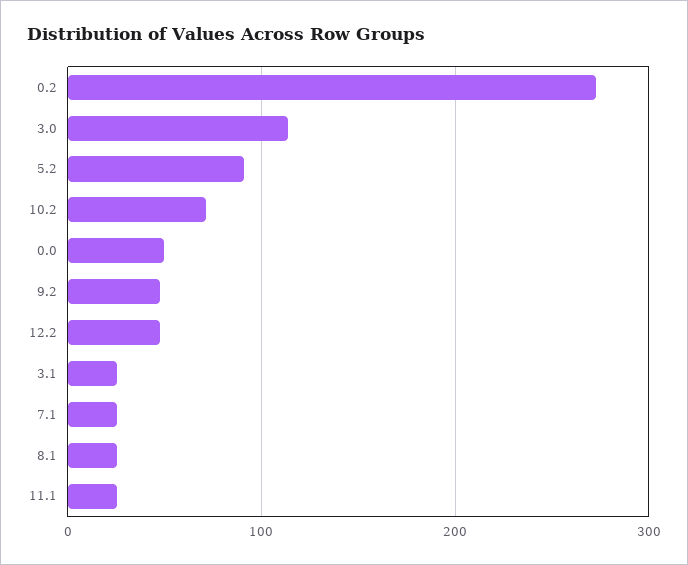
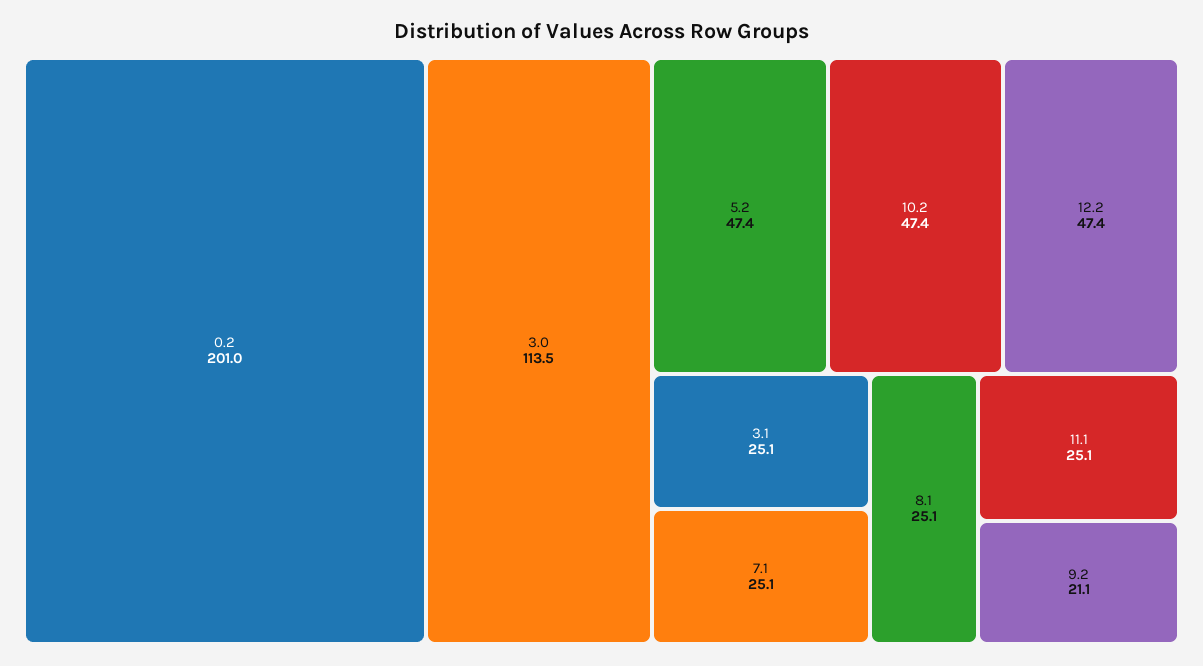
  {
-   "0.2": 270,
+   "0.2": 201,
    "3.0": 113.5,
-   "5.2": 90,
+   "5.2": 47.4,
-   "10.2": 70,
+   "10.2": 47.4,
-   "0.0": 50,
-   "9.2": 50,
+   "9.2": 21.1,
    "12.2": 47.4,
    "3.1": 25.1,
    "7.1": 25.1,
    "8.1": 25.1,
    "11.1": 25.1
  }

